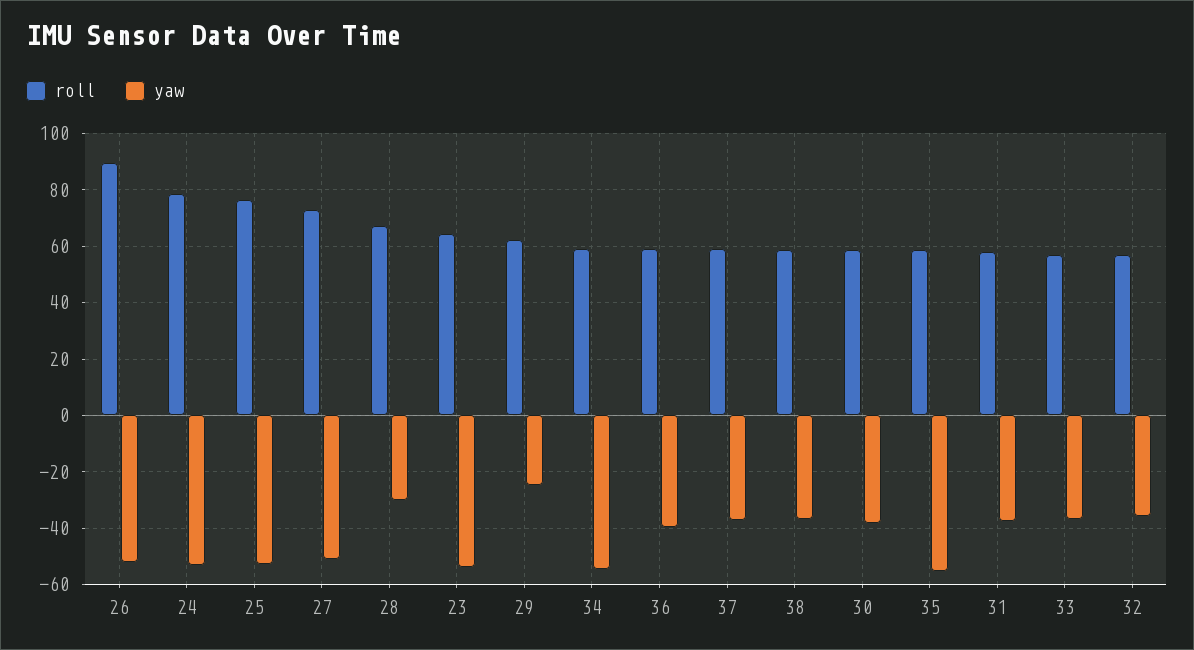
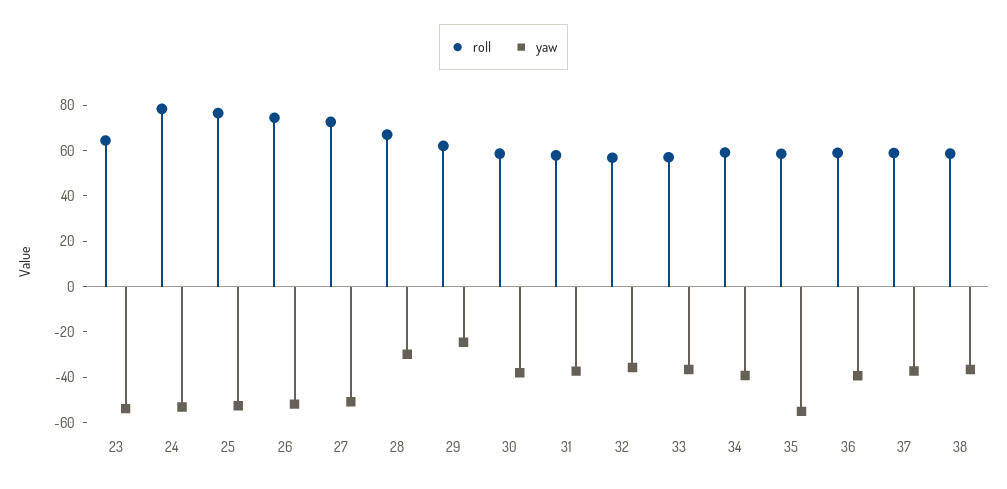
  {
    "roll": {
-     "26": 90,
+     "26": 75,
      "24": 77.5,
      "25": 77.5,
      "27": 72.5,
      "28": 67.5,
      "23": 65,
      "29": 62.5,
      "34": 60,
      "36": 60,
      "37": 60,
      "38": 57.5,
      "30": 57.5,
      "35": 57.5,
      "31": 57.5,
      "33": 57.5,
      "32": 57.5
    },
    "yaw": {
      "26": -52.5,
      "24": -52.5,
      "25": -52.5,
      "27": -50,
      "28": -30,
      "23": -55,
      "29": -25,
-     "34": -55,
+     "34": -40,
      "36": -40,
      "37": -37.5,
      "38": -37.5,
      "30": -37.5,
      "35": -55,
      "31": -37.5,
      "33": -37.5,
      "32": -35
    }
  }

